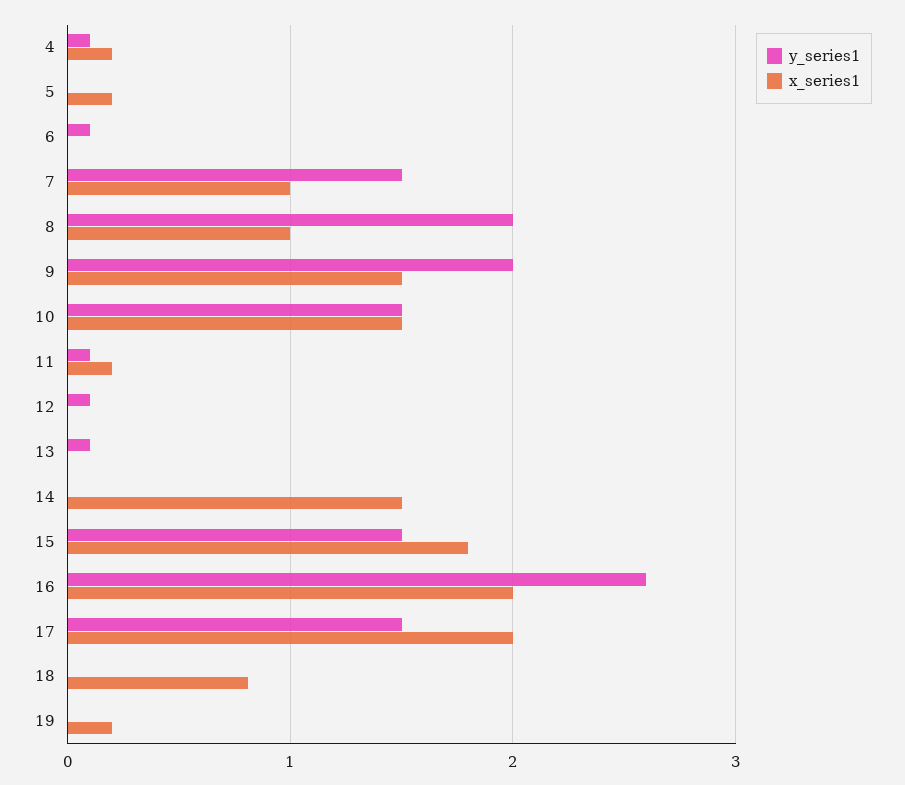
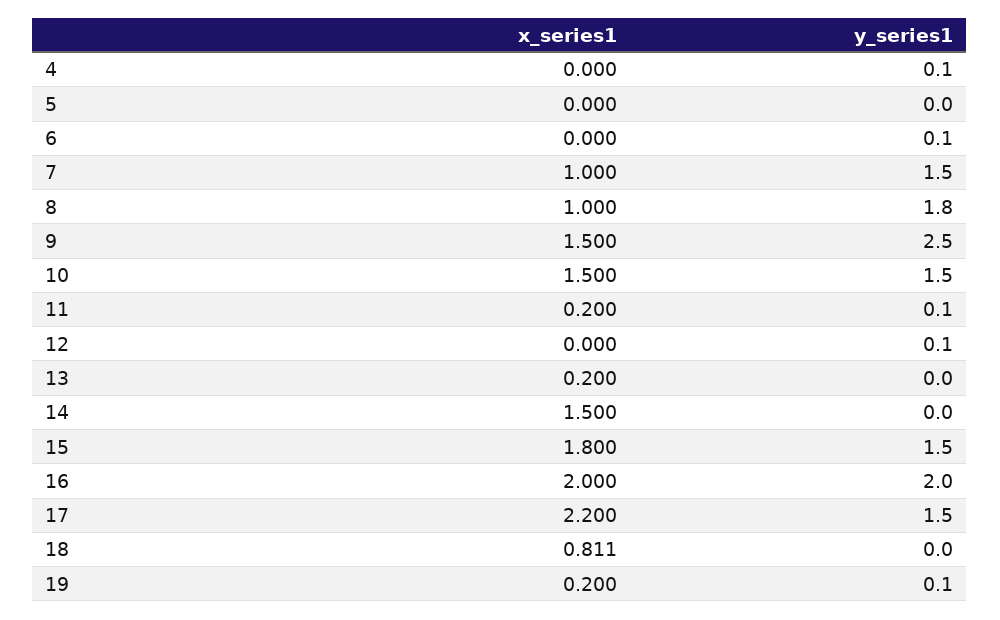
  {
    "y_series1": {
      "4": 0.1,
      "5": 0,
      "6": 0.1,
      "7": 1.5,
-     "8": 2,
+     "8": 1.8,
-     "9": 2,
+     "9": 2.5,
      "10": 1.5,
      "11": 0.1,
      "12": 0.1,
-     "13": 0.1,
+     "13": 0,
      "14": 0,
      "15": 1.5,
-     "16": 2.6,
+     "16": 2,
      "17": 1.5,
      "18": 0,
-     "19": 0
+     "19": 0.1
    },
    "x_series1": {
-     "4": 0.2,
+     "4": 0,
-     "5": 0.2,
+     "5": 0,
      "6": 0,
      "7": 1,
      "8": 1,
      "9": 1.5,
      "10": 1.5,
      "11": 0.2,
      "12": 0,
-     "13": 0,
+     "13": 0.2,
      "14": 1.5,
      "15": 1.8,
      "16": 2,
-     "17": 2,
+     "17": 2.2,
      "18": 0.811,
      "19": 0.2
    }
  }

